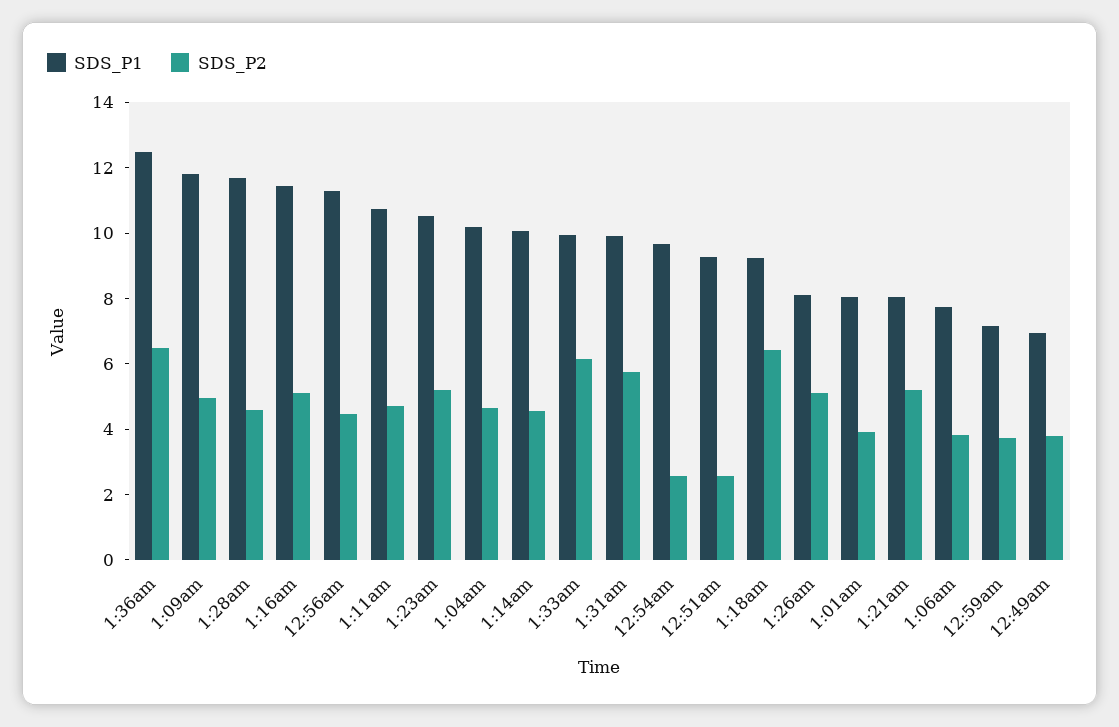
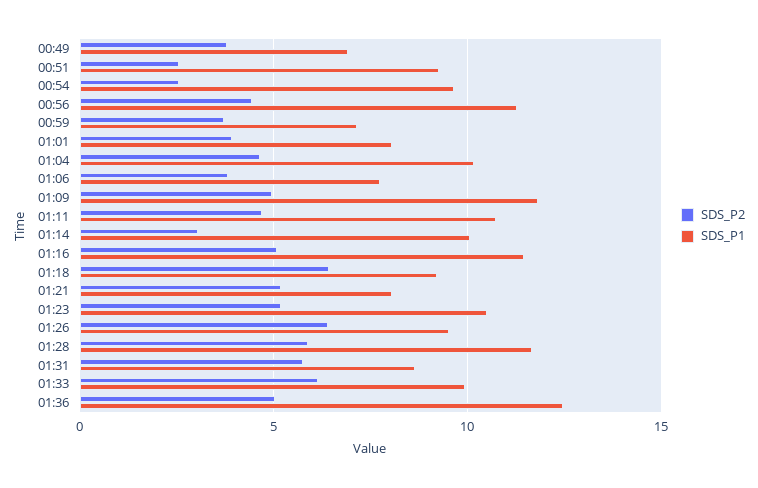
  {
    "SDS_P1": {
      "1:36am": 12.5,
      "1:09am": 12,
      "1:28am": 11.5,
      "1:16am": 11.5,
      "12:56am": 11.5,
      "1:11am": 10.5,
      "1:23am": 10.5,
      "1:04am": 10,
      "1:14am": 10,
      "1:33am": 10,
-     "1:31am": 10,
+     "1:31am": 8.5,
      "12:54am": 9.5,
      "12:51am": 9.5,
      "1:18am": 9,
-     "1:26am": 8,
+     "1:26am": 9.5,
      "1:01am": 8,
      "1:21am": 8,
      "1:06am": 8,
      "12:59am": 7,
      "12:49am": 7
    },
    "SDS_P2": {
-     "1:36am": 6.5,
+     "1:36am": 5,
      "1:09am": 5,
-     "1:28am": 4.5,
+     "1:28am": 6,
      "1:16am": 5,
      "12:56am": 4.5,
      "1:11am": 4.5,
      "1:23am": 5,
      "1:04am": 4.5,
-     "1:14am": 4.5,
+     "1:14am": 3,
      "1:33am": 6,
      "1:31am": 6,
      "12:54am": 2.5,
      "12:51am": 2.5,
      "1:18am": 6.5,
-     "1:26am": 5,
+     "1:26am": 6.5,
      "1:01am": 4,
      "1:21am": 5,
      "1:06am": 4,
      "12:59am": 3.5,
      "12:49am": 4
    }
  }

